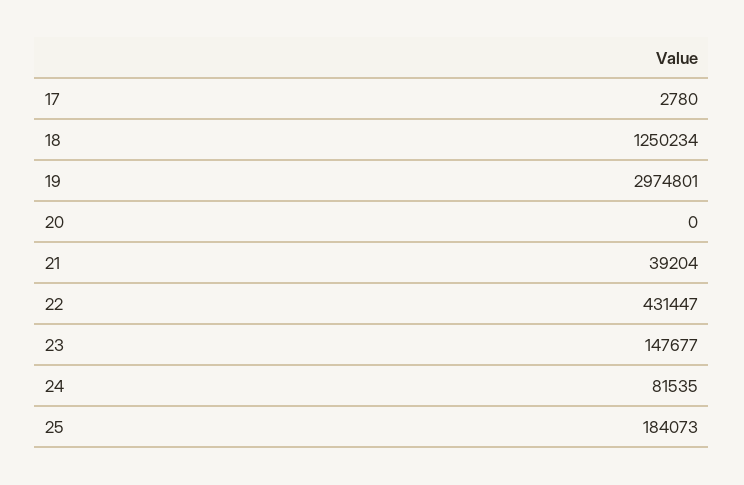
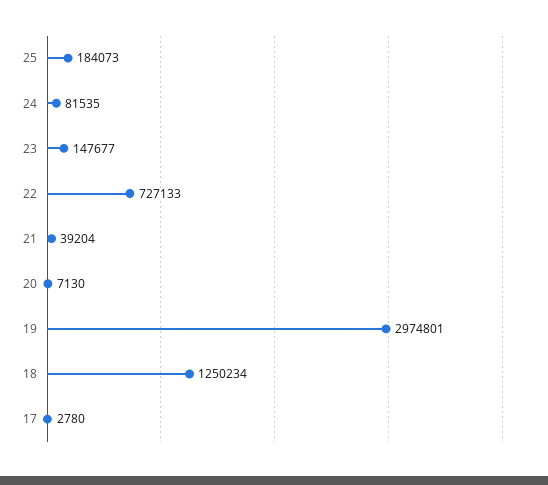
  {
    "17": 2780,
    "18": 1250234,
    "19": 2974801,
-   "20": 0,
+   "20": 7130,
    "21": 39204,
-   "22": 431447,
+   "22": 727133,
    "23": 147677,
    "24": 81535,
    "25": 184073
  }

